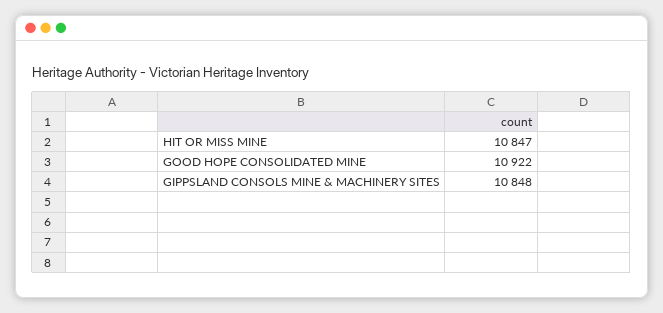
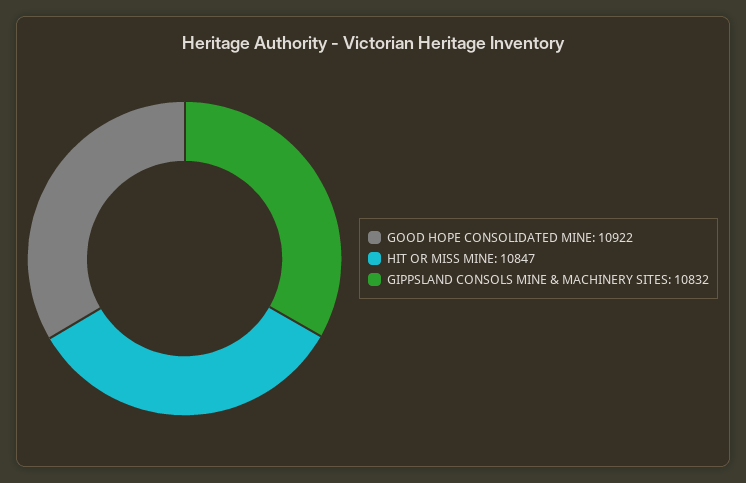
  {
    "HIT OR MISS MINE": 10847,
    "GOOD HOPE CONSOLIDATED MINE": 10922,
-   "GIPPSLAND CONSOLS MINE & MACHINERY SITES": 10848
+   "GIPPSLAND CONSOLS MINE & MACHINERY SITES": 10832
  }

